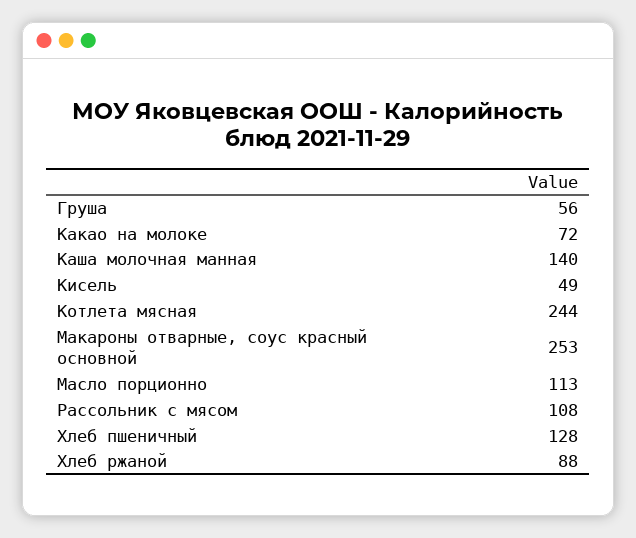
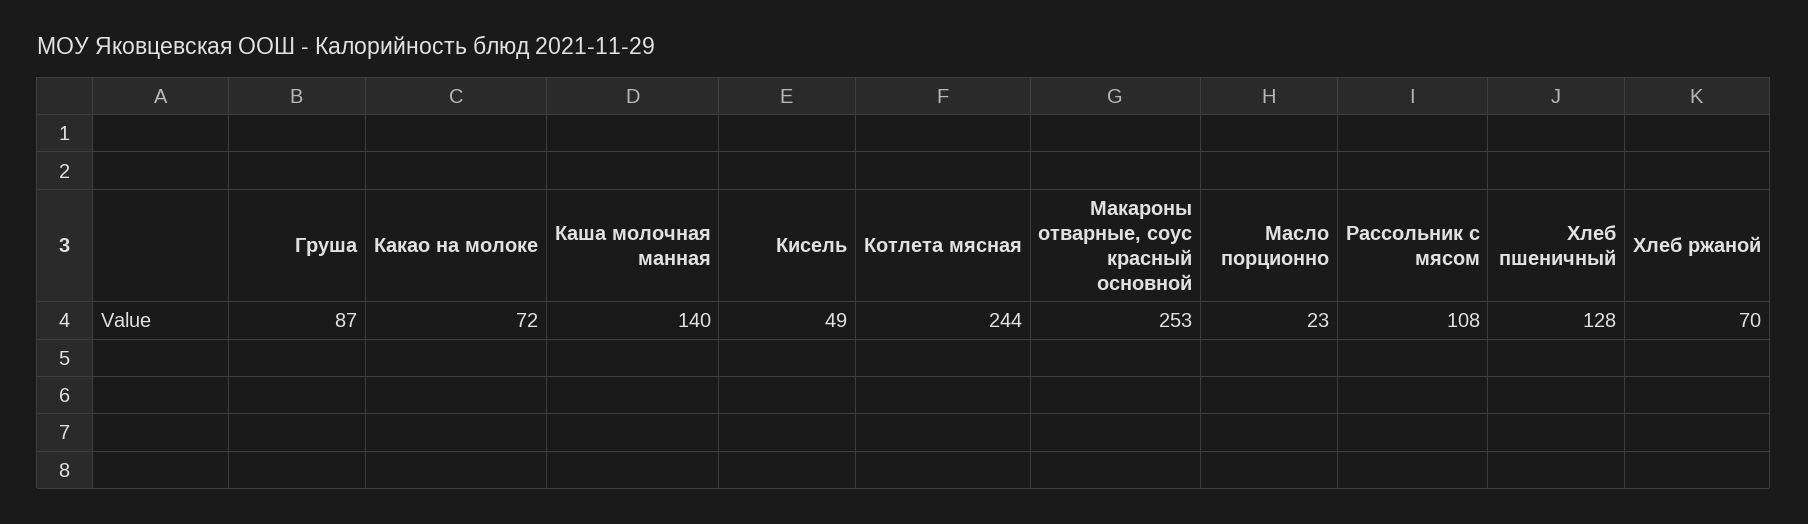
  {
-   "Груша": 56,
+   "Груша": 87,
    "Какао на молоке": 72,
    "Каша молочная манная": 140,
    "Кисель": 49,
    "Котлета мясная": 244,
    "Макароны отварные, соус красный основной": 253,
-   "Масло порционно": 113,
+   "Масло порционно": 23,
    "Рассольник с мясом": 108,
    "Хлеб пшеничный": 128,
-   "Хлеб ржаной": 88
+   "Хлеб ржаной": 70
  }

